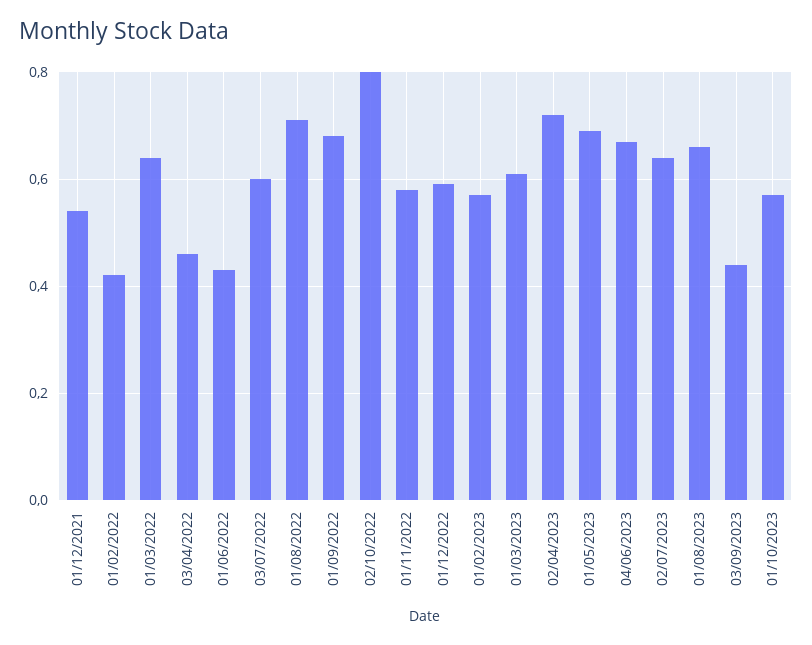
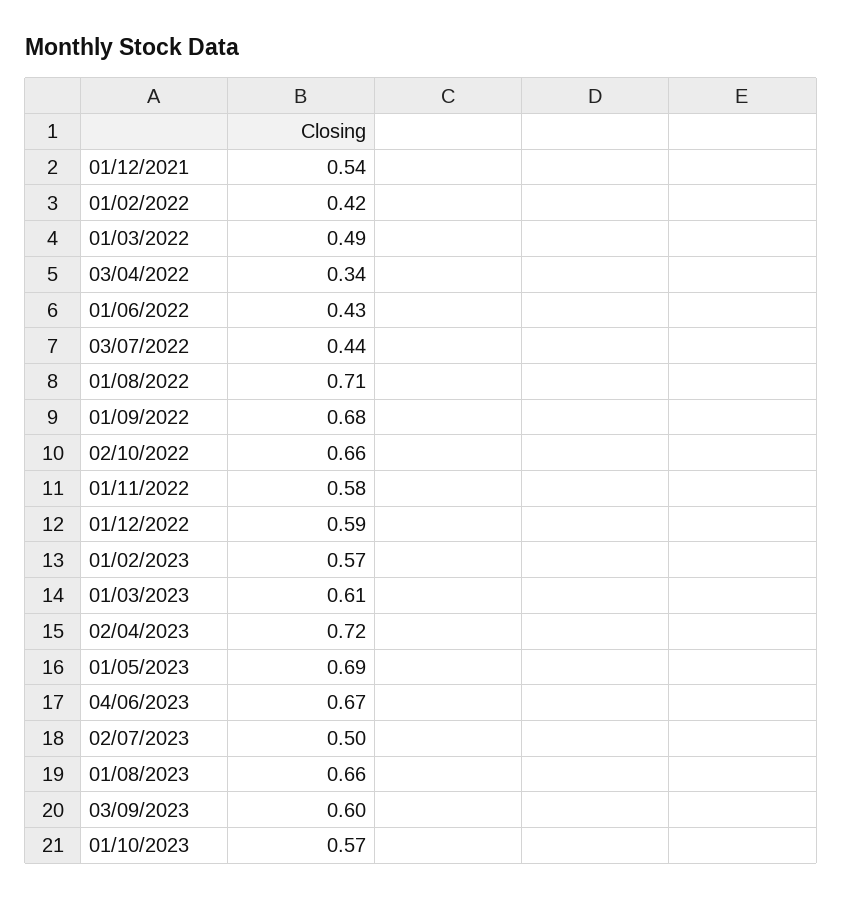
  {
    "01/12/2021": 0.54,
    "01/02/2022": 0.42,
-   "01/03/2022": 0.65,
+   "01/03/2022": 0.49,
-   "03/04/2022": 0.45,
+   "03/04/2022": 0.34,
    "01/06/2022": 0.43,
-   "03/07/2022": 0.6,
+   "03/07/2022": 0.44,
    "01/08/2022": 0.71,
    "01/09/2022": 0.68,
-   "02/10/2022": 0.8,
+   "02/10/2022": 0.66,
    "01/11/2022": 0.58,
    "01/12/2022": 0.59,
    "01/02/2023": 0.57,
    "01/03/2023": 0.61,
    "02/04/2023": 0.72,
    "01/05/2023": 0.69,
    "04/06/2023": 0.67,
-   "02/07/2023": 0.65,
+   "02/07/2023": 0.5,
    "01/08/2023": 0.66,
-   "03/09/2023": 0.45,
+   "03/09/2023": 0.6,
    "01/10/2023": 0.57
  }

